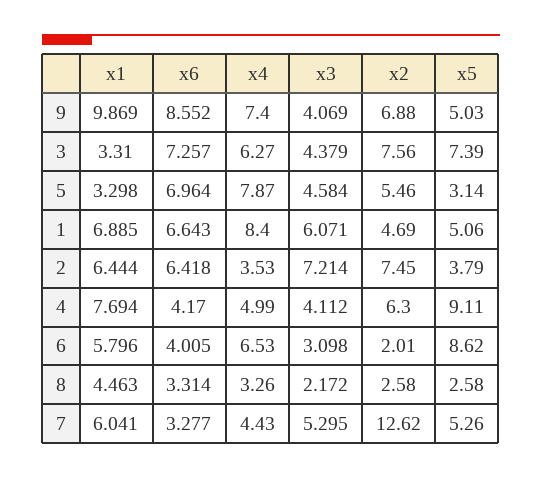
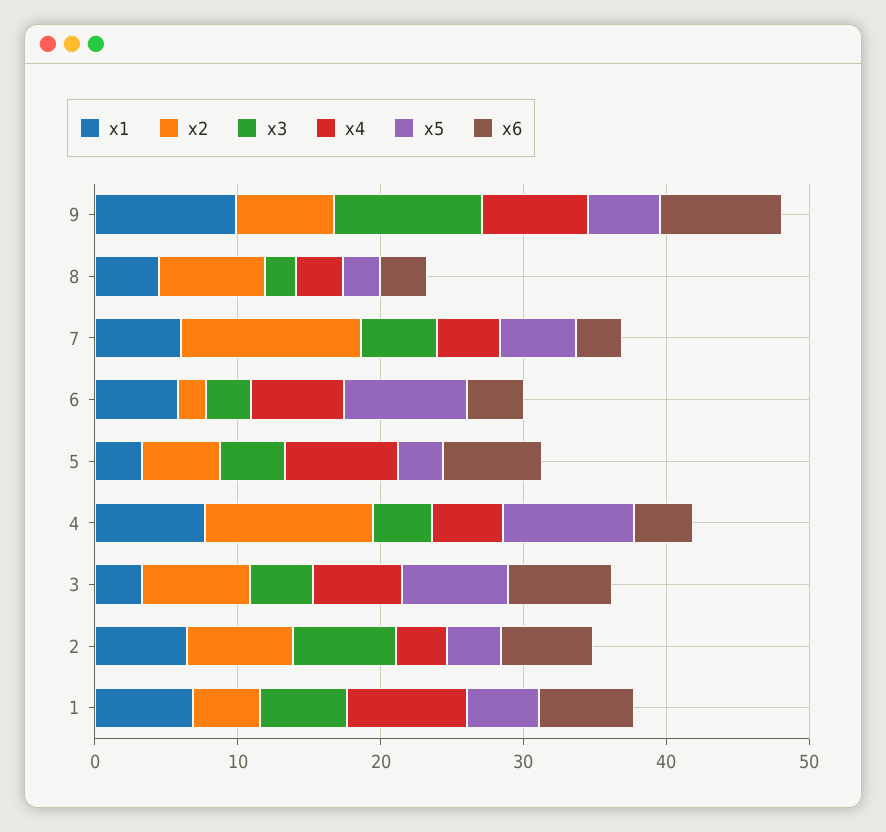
  {
    "x1": {
      "9": 9.869,
      "3": 3.31,
      "5": 3.298,
      "1": 6.885,
      "2": 6.444,
      "4": 7.694,
      "6": 5.796,
      "8": 4.463,
      "7": 6.041
    },
    "x6": {
      "9": 8.552,
      "3": 7.257,
      "5": 6.964,
      "1": 6.643,
      "2": 6.418,
      "4": 4.17,
      "6": 4.005,
      "8": 3.314,
      "7": 3.277
    },
    "x4": {
      "9": 7.4,
      "3": 6.27,
      "5": 7.87,
      "1": 8.4,
      "2": 3.53,
      "4": 4.99,
      "6": 6.53,
      "8": 3.26,
      "7": 4.43
    },
    "x3": {
-     "9": 4.069,
+     "9": 10,
      "3": 4.379,
      "5": 4.584,
      "1": 6.071,
      "2": 7.214,
      "4": 4.112,
      "6": 3.098,
      "8": 2.172,
      "7": 5.295
    },
    "x2": {
      "9": 6.88,
      "3": 7.56,
      "5": 5.46,
      "1": 4.69,
      "2": 7.45,
-     "4": 6.3,
+     "4": 12,
      "6": 2.01,
-     "8": 2.58,
+     "8": 8,
      "7": 12.62
    },
    "x5": {
      "9": 5.03,
      "3": 7.39,
      "5": 3.14,
      "1": 5.06,
      "2": 3.79,
      "4": 9.11,
      "6": 8.62,
      "8": 2.58,
      "7": 5.26
    }
  }

